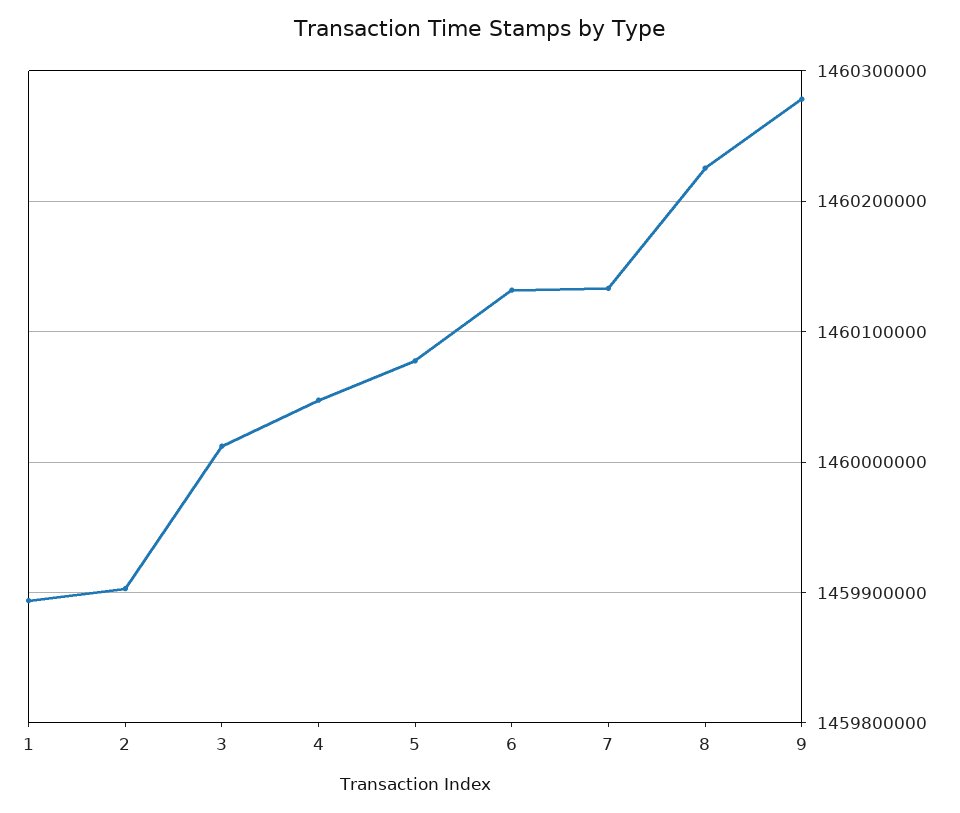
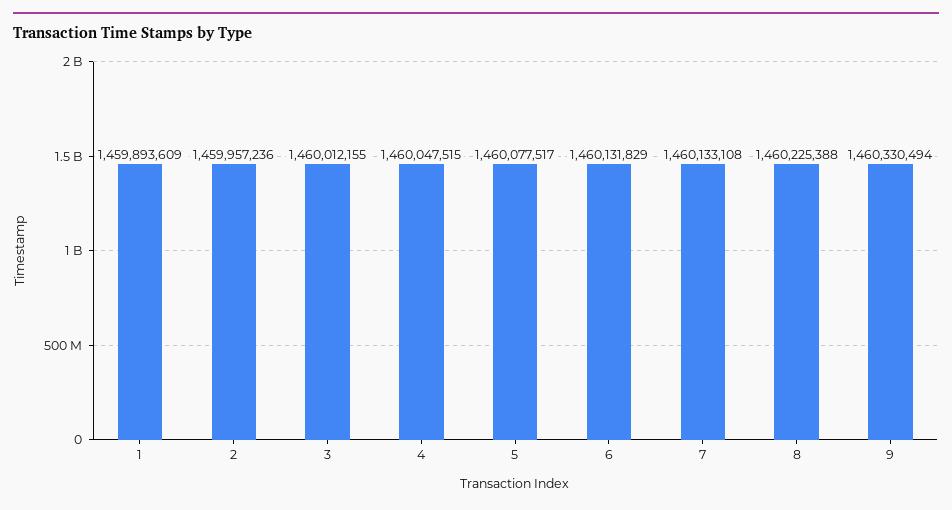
  {
    "1": 1459893609,
-   "2": 1459900000,
+   "2": 1459957236,
    "3": 1460012155,
    "4": 1460047515,
    "5": 1460077517,
    "6": 1460131829,
    "7": 1460133108,
    "8": 1460225388,
-   "9": 1460280000
+   "9": 1460330494
  }

